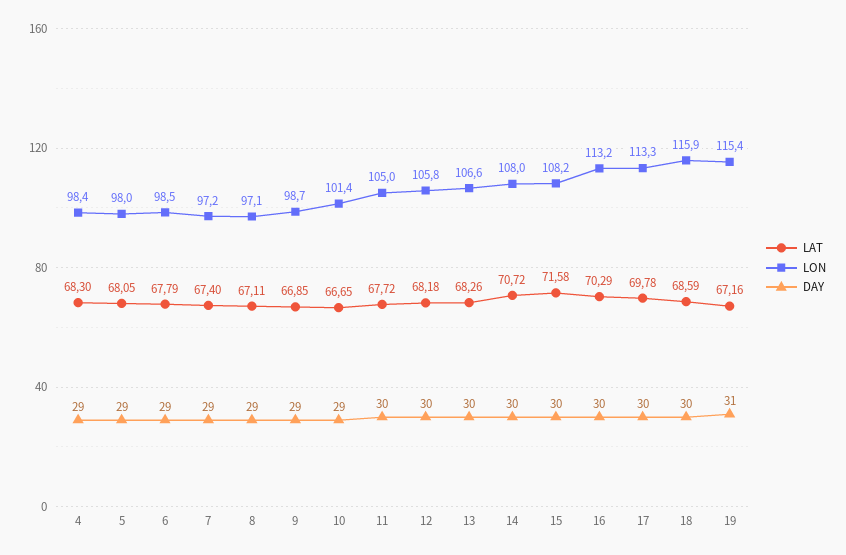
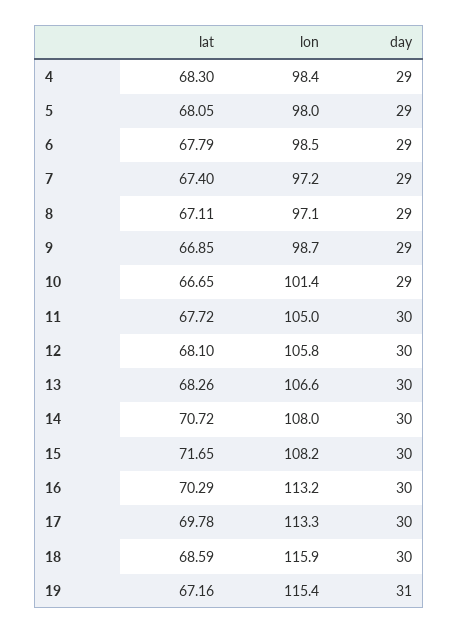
  {
    "LAT": {
      "4": 68.3,
      "5": 68.05,
      "6": 67.79,
      "7": 67.4,
      "8": 67.11,
      "9": 66.85,
      "10": 66.65,
      "11": 67.72,
-     "12": 68.18,
+     "12": 68.1,
      "13": 68.26,
      "14": 70.72,
-     "15": 71.58,
+     "15": 71.65,
      "16": 70.29,
      "17": 69.78,
      "18": 68.59,
      "19": 67.16
    },
    "LON": {
      "4": 98.4,
      "5": 98,
      "6": 98.5,
      "7": 97.2,
      "8": 97.1,
      "9": 98.7,
      "10": 101.4,
      "11": 105,
      "12": 105.8,
      "13": 106.6,
      "14": 108,
      "15": 108.2,
      "16": 113.2,
      "17": 113.3,
      "18": 115.9,
      "19": 115.4
    },
    "DAY": {
      "4": 29,
      "5": 29,
      "6": 29,
      "7": 29,
      "8": 29,
      "9": 29,
      "10": 29,
      "11": 30,
      "12": 30,
      "13": 30,
      "14": 30,
      "15": 30,
      "16": 30,
      "17": 30,
      "18": 30,
      "19": 31
    }
  }

